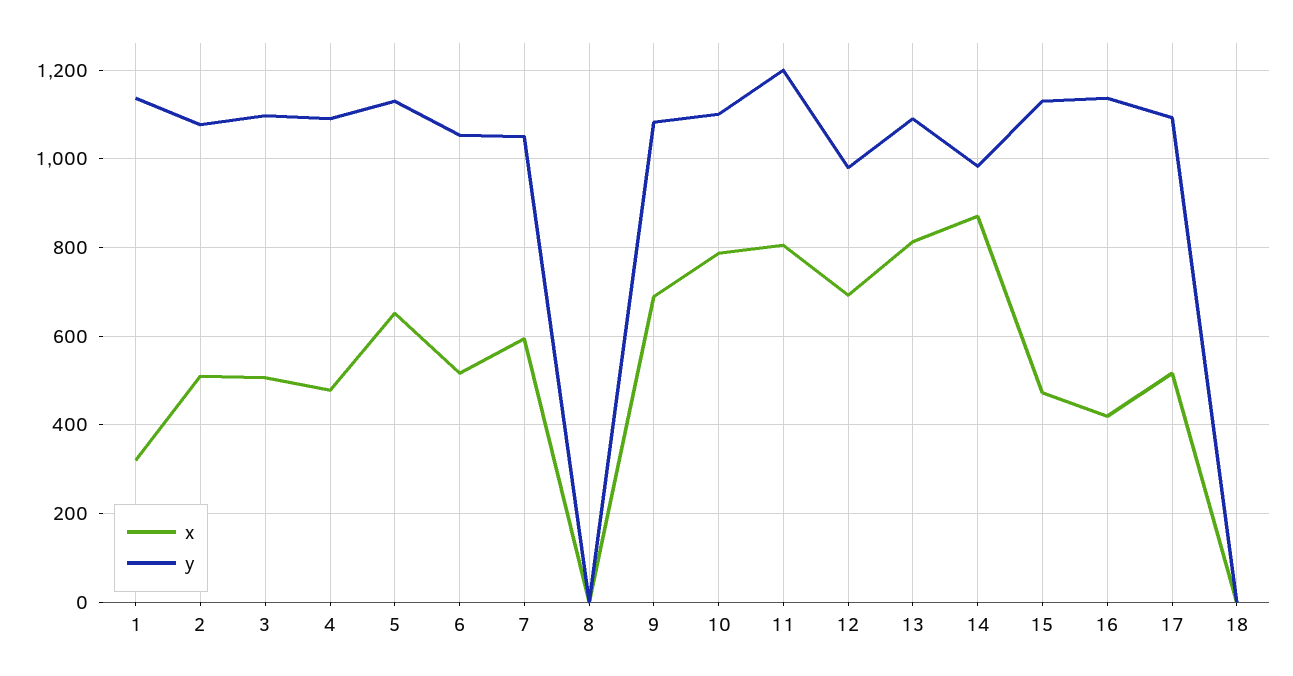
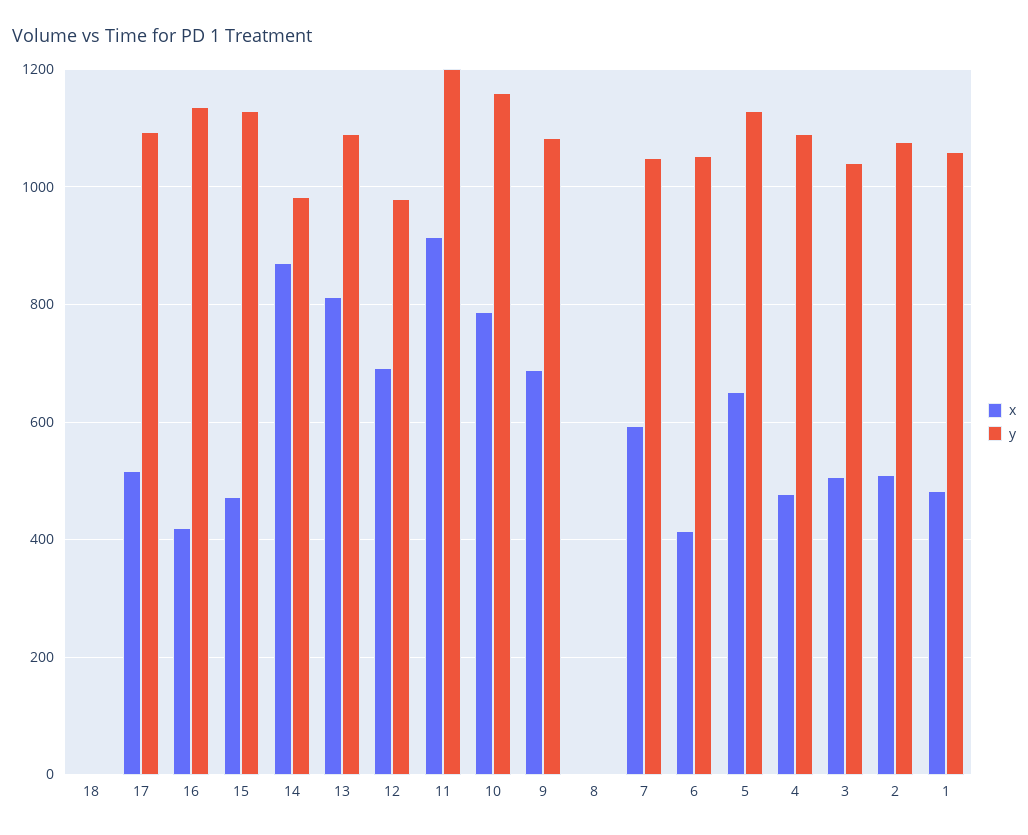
  {
    "x": {
-     "1": 320,
+     "1": 480,
      "2": 500,
      "3": 500,
      "4": 480,
      "5": 660,
-     "6": 520,
+     "6": 420,
      "7": 600,
      "8": 0,
      "9": 680,
      "10": 780,
-     "11": 800,
+     "11": 920,
      "12": 700,
      "13": 820,
      "14": 880,
      "15": 480,
      "16": 420,
      "17": 520,
      "18": 0
    },
    "y": {
-     "1": 1140,
+     "1": 1060,
      "2": 1080,
-     "3": 1100,
+     "3": 1040,
      "4": 1100,
      "5": 1140,
      "6": 1060,
      "7": 1060,
      "8": 0,
      "9": 1080,
-     "10": 1100,
+     "10": 1160,
      "11": 1200,
      "12": 980,
      "13": 1100,
      "14": 980,
      "15": 1140,
      "16": 1140,
      "17": 1100,
      "18": 0
    }
  }

